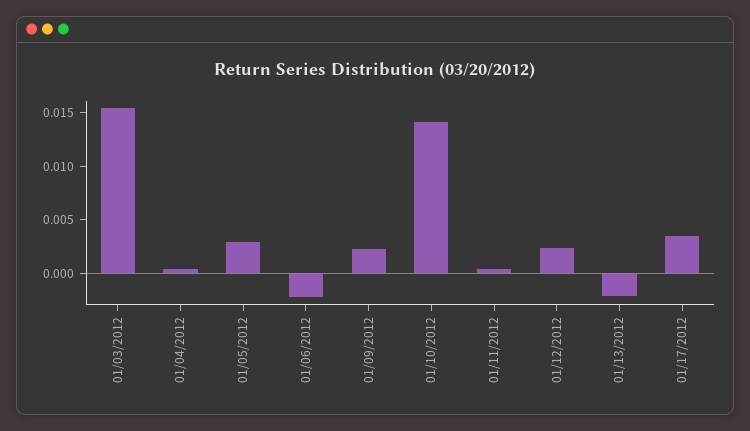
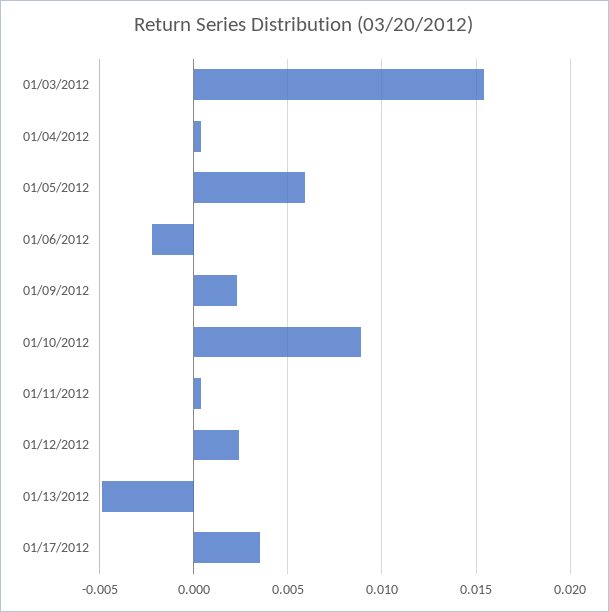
  {
    "01/03/2012": 0.0155,
    "01/04/2012": 0.0005,
-   "01/05/2012": 0.003,
+   "01/05/2012": 0.006,
    "01/06/2012": -0.002,
    "01/09/2012": 0.0025,
-   "01/10/2012": 0.014,
+   "01/10/2012": 0.009,
    "01/11/2012": 0.0005,
    "01/12/2012": 0.0025,
-   "01/13/2012": -0.002,
+   "01/13/2012": -0.005,
    "01/17/2012": 0.0035
  }

